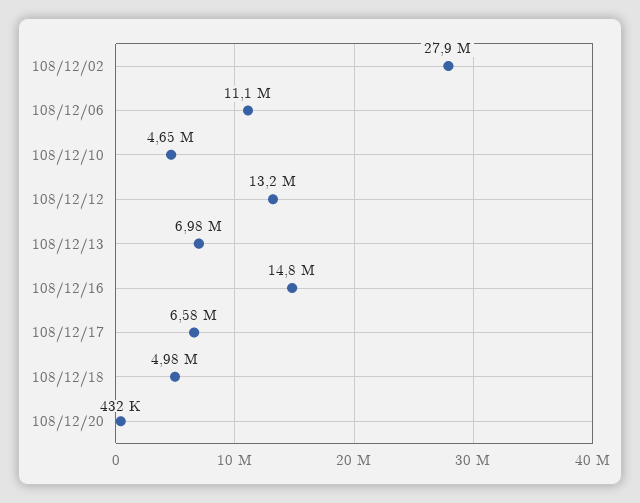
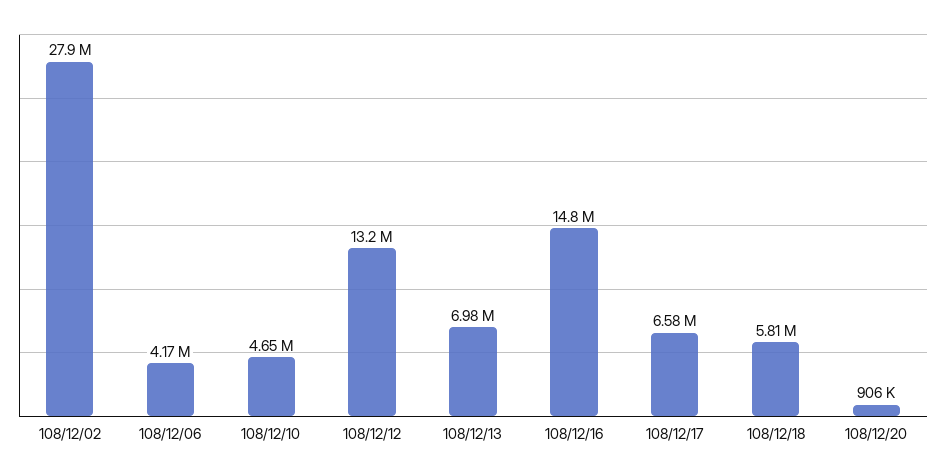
  {
    "108/12/02": 27900000,
-   "108/12/06": 11100000,
+   "108/12/06": 4170000,
    "108/12/10": 4650000,
    "108/12/12": 13200000,
    "108/12/13": 6980000,
    "108/12/16": 14800000,
    "108/12/17": 6580000,
-   "108/12/18": 4980000,
+   "108/12/18": 5810000,
-   "108/12/20": 432000
+   "108/12/20": 906000
  }

